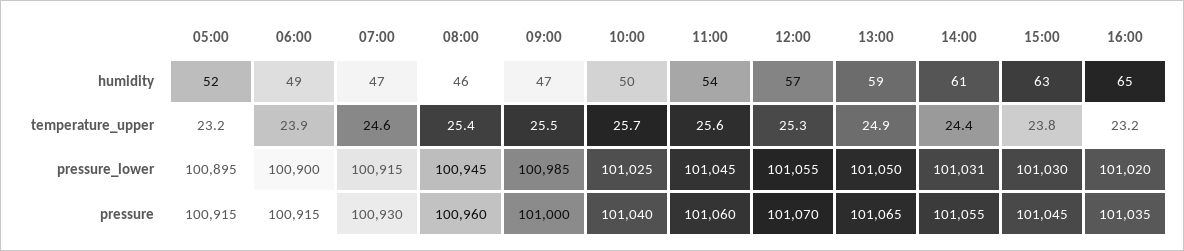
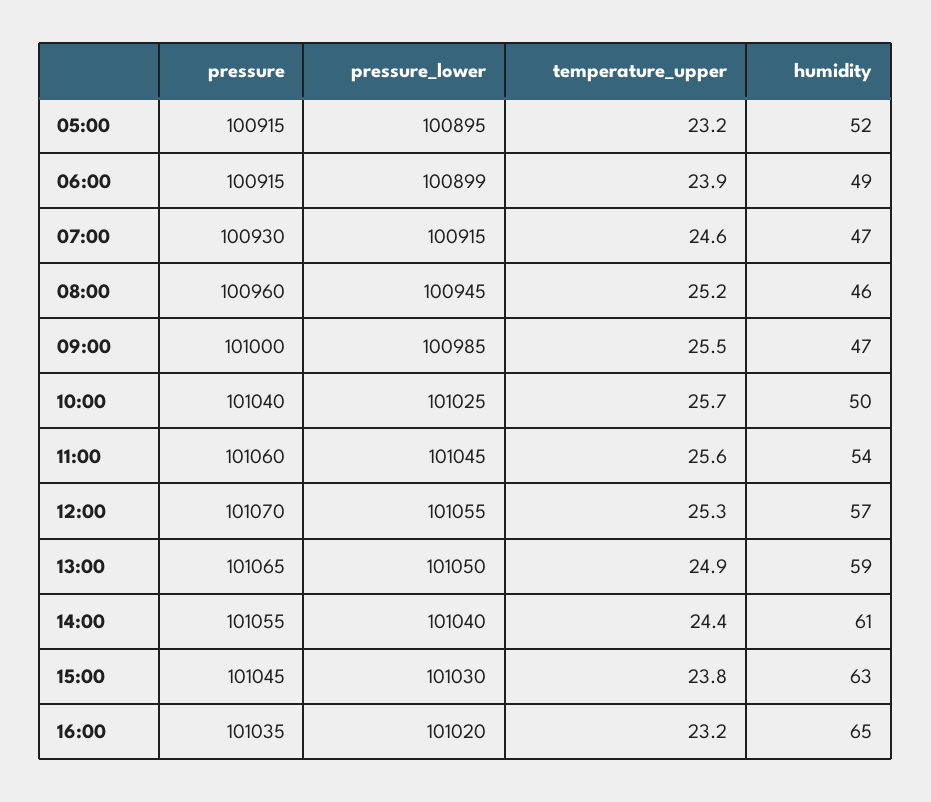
  {
    "05:00": {
      "humidity": 52,
      "temperature_upper": 23.2,
      "pressure_lower": 100895,
      "pressure": 100915
    },
    "06:00": {
      "humidity": 49,
      "temperature_upper": 23.9,
-     "pressure_lower": 100900,
+     "pressure_lower": 100899,
      "pressure": 100915
    },
    "07:00": {
      "humidity": 47,
      "temperature_upper": 24.6,
      "pressure_lower": 100915,
      "pressure": 100930
    },
    "08:00": {
      "humidity": 46,
-     "temperature_upper": 25.4,
+     "temperature_upper": 25.2,
      "pressure_lower": 100945,
      "pressure": 100960
    },
    "09:00": {
      "humidity": 47,
      "temperature_upper": 25.5,
      "pressure_lower": 100985,
      "pressure": 101000
    },
    "10:00": {
      "humidity": 50,
      "temperature_upper": 25.7,
      "pressure_lower": 101025,
      "pressure": 101040
    },
    "11:00": {
      "humidity": 54,
      "temperature_upper": 25.6,
      "pressure_lower": 101045,
      "pressure": 101060
    },
    "12:00": {
      "humidity": 57,
      "temperature_upper": 25.3,
      "pressure_lower": 101055,
      "pressure": 101070
    },
    "13:00": {
      "humidity": 59,
      "temperature_upper": 24.9,
      "pressure_lower": 101050,
      "pressure": 101065
    },
    "14:00": {
      "humidity": 61,
      "temperature_upper": 24.4,
-     "pressure_lower": 101031,
+     "pressure_lower": 101040,
      "pressure": 101055
    },
    "15:00": {
      "humidity": 63,
      "temperature_upper": 23.8,
      "pressure_lower": 101030,
      "pressure": 101045
    },
    "16:00": {
      "humidity": 65,
      "temperature_upper": 23.2,
      "pressure_lower": 101020,
      "pressure": 101035
    }
  }

